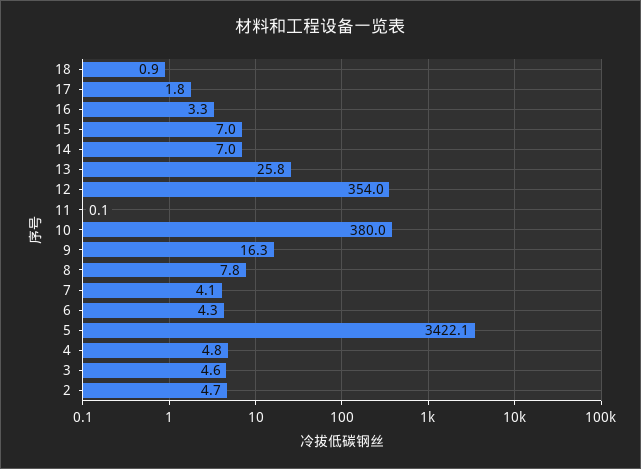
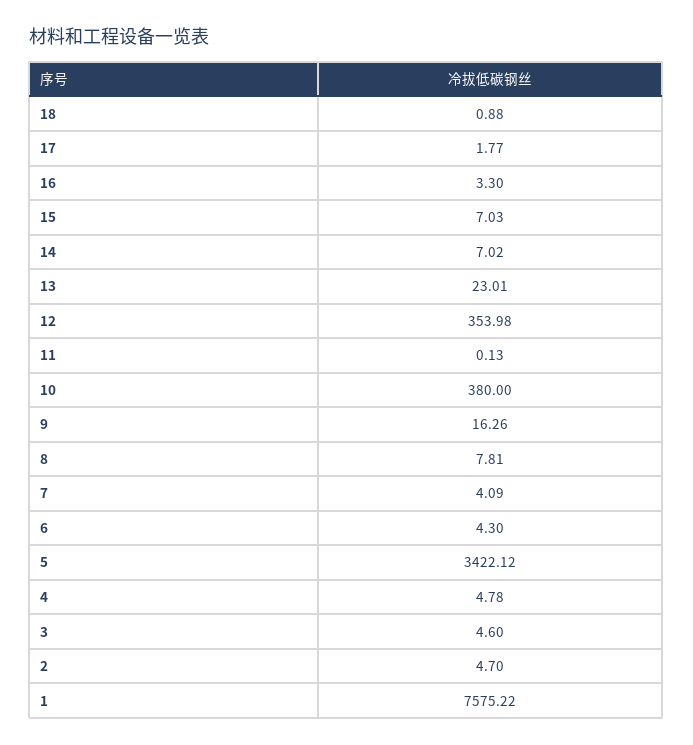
  {
    "18": 0.88,
    "17": 1.77,
    "16": 3.3,
    "15": 7.03,
    "14": 7.02,
-   "13": 25.8,
+   "13": 23.01,
    "12": 353.98,
    "11": 0.13,
    "10": 380,
    "9": 16.26,
    "8": 7.81,
    "7": 4.09,
    "6": 4.3,
    "5": 3422.12,
    "4": 4.78,
    "3": 4.6,
-   "2": 4.7
+   "2": 4.7,
+   "1": 7575.22
  }

